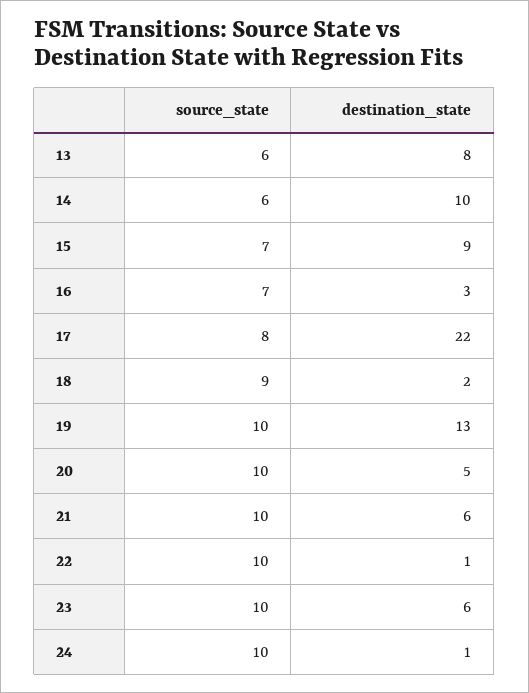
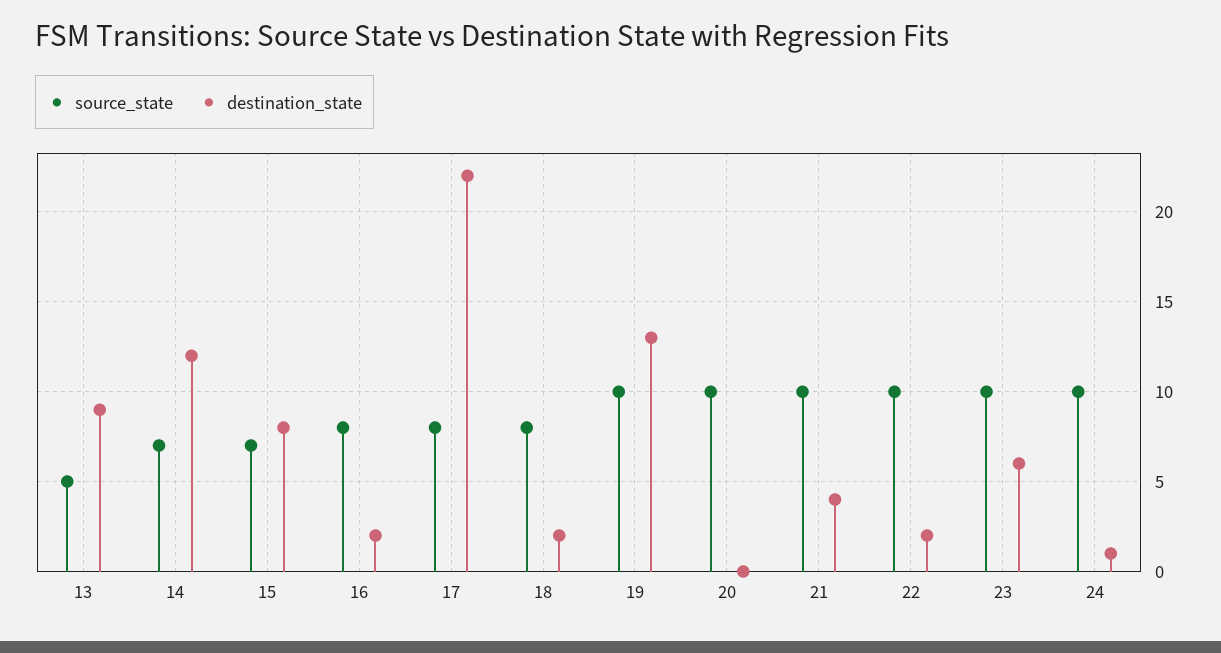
  {
    "source_state": {
-     "13": 6,
+     "13": 5,
-     "14": 6,
+     "14": 7,
      "15": 7,
-     "16": 7,
+     "16": 8,
      "17": 8,
-     "18": 9,
+     "18": 8,
      "19": 10,
      "20": 10,
      "21": 10,
      "22": 10,
      "23": 10,
      "24": 10
    },
    "destination_state": {
-     "13": 8,
+     "13": 9,
-     "14": 10,
+     "14": 12,
-     "15": 9,
+     "15": 8,
-     "16": 3,
+     "16": 2,
      "17": 22,
      "18": 2,
      "19": 13,
-     "20": 5,
+     "20": 0,
-     "21": 6,
+     "21": 4,
-     "22": 1,
+     "22": 2,
      "23": 6,
      "24": 1
    }
  }

